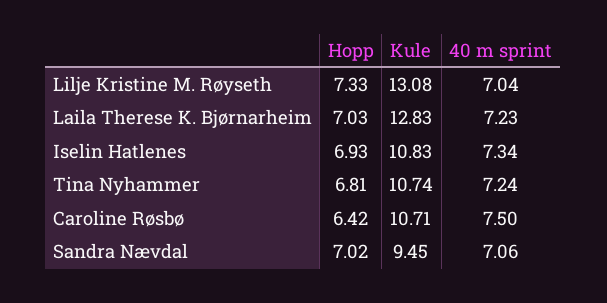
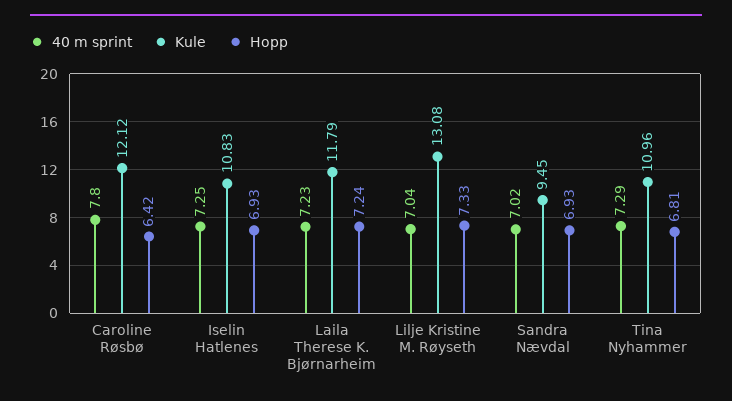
  {
    "Hopp": {
      "Lilje Kristine M. Røyseth": 7.33,
-     "Laila Therese K. Bjørnarheim": 7.03,
+     "Laila Therese K. Bjørnarheim": 7.24,
      "Iselin Hatlenes": 6.93,
      "Tina Nyhammer": 6.81,
      "Caroline Røsbø": 6.42,
-     "Sandra Nævdal": 7.02
+     "Sandra Nævdal": 6.93
    },
    "Kule": {
      "Lilje Kristine M. Røyseth": 13.08,
-     "Laila Therese K. Bjørnarheim": 12.83,
+     "Laila Therese K. Bjørnarheim": 11.79,
      "Iselin Hatlenes": 10.83,
-     "Tina Nyhammer": 10.74,
+     "Tina Nyhammer": 10.96,
-     "Caroline Røsbø": 10.71,
+     "Caroline Røsbø": 12.12,
      "Sandra Nævdal": 9.45
    },
    "40 m sprint": {
      "Lilje Kristine M. Røyseth": 7.04,
      "Laila Therese K. Bjørnarheim": 7.23,
-     "Iselin Hatlenes": 7.34,
+     "Iselin Hatlenes": 7.25,
-     "Tina Nyhammer": 7.24,
+     "Tina Nyhammer": 7.29,
-     "Caroline Røsbø": 7.5,
+     "Caroline Røsbø": 7.8,
-     "Sandra Nævdal": 7.06
+     "Sandra Nævdal": 7.02
    }
  }

